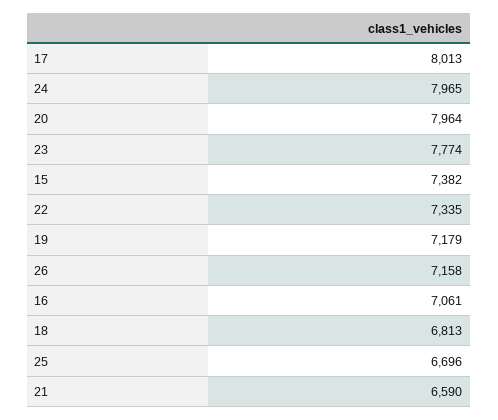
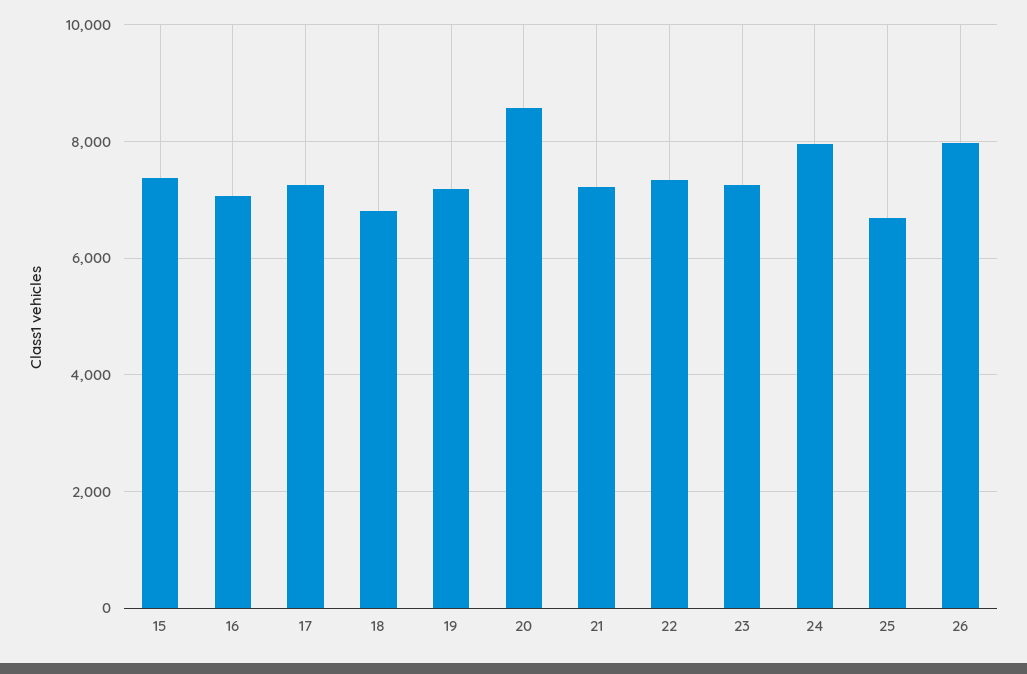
  {
-   "17": 8013,
+   "17": 7200,
    "24": 7965,
-   "20": 7964,
+   "20": 8600,
-   "23": 7774,
+   "23": 7200,
    "15": 7382,
    "22": 7335,
    "19": 7179,
-   "26": 7158,
+   "26": 8000,
    "16": 7061,
    "18": 6813,
    "25": 6696,
-   "21": 6590
+   "21": 7200
  }

